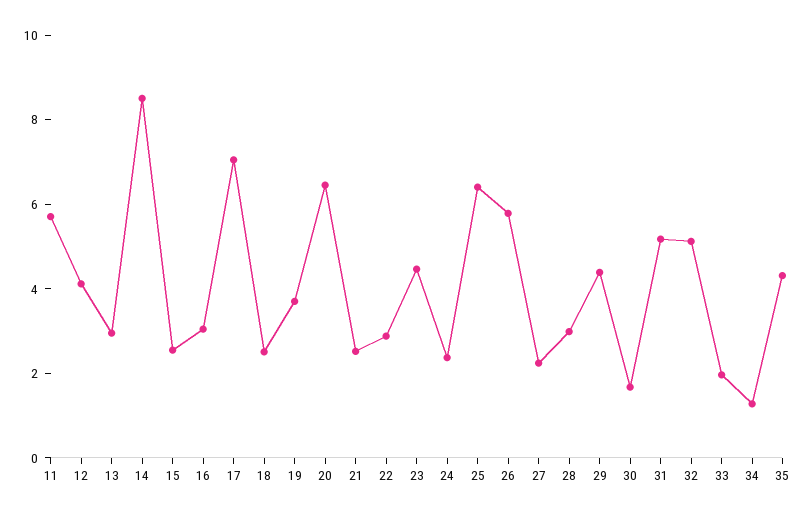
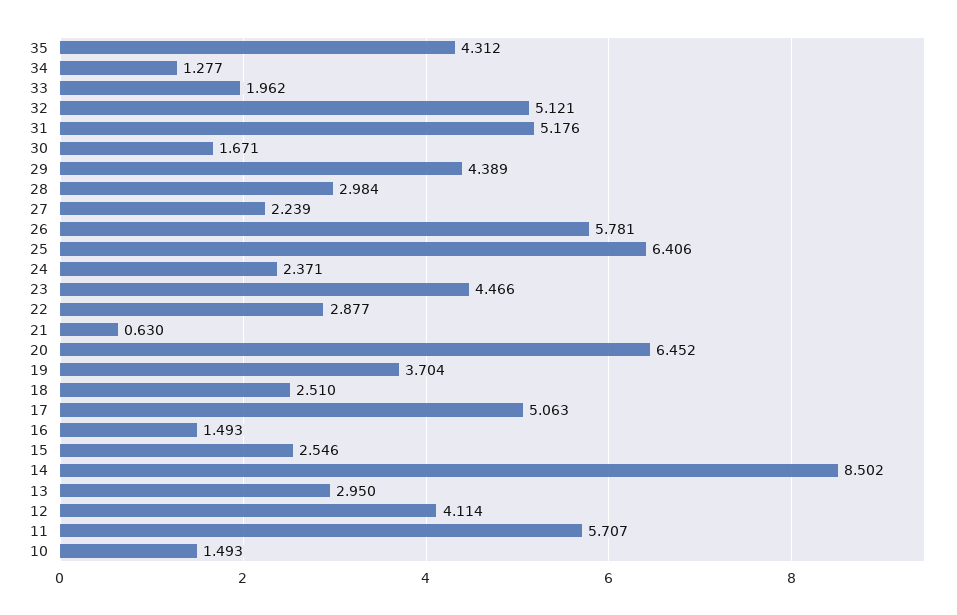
  {
    "11": 5.707,
    "12": 4.114,
    "13": 2.95,
    "14": 8.502,
    "15": 2.546,
-   "16": 3,
+   "16": 1.493,
-   "17": 7,
+   "17": 5.063,
    "18": 2.51,
    "19": 3.704,
    "20": 6.452,
-   "21": 2.5,
+   "21": 0.63,
    "22": 2.877,
    "23": 4.466,
    "24": 2.371,
    "25": 6.406,
    "26": 5.781,
    "27": 2.239,
    "28": 2.984,
    "29": 4.389,
    "30": 1.671,
    "31": 5.176,
    "32": 5.121,
    "33": 1.962,
    "34": 1.277,
-   "35": 4.312
+   "35": 4.312,
+   "10": 1.493
  }

